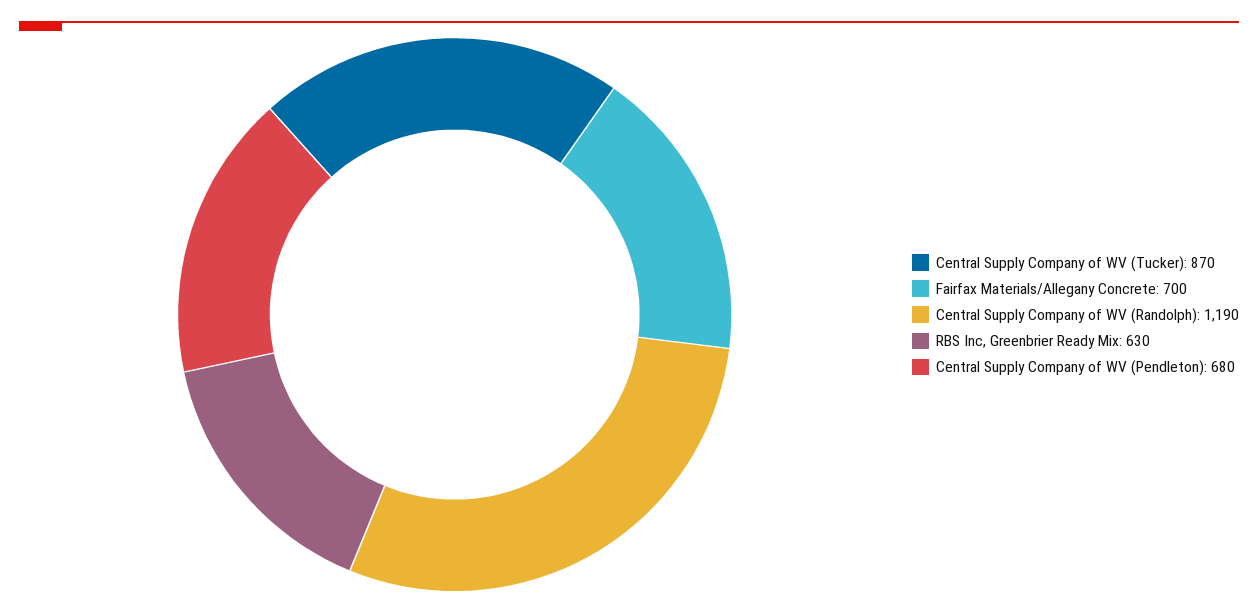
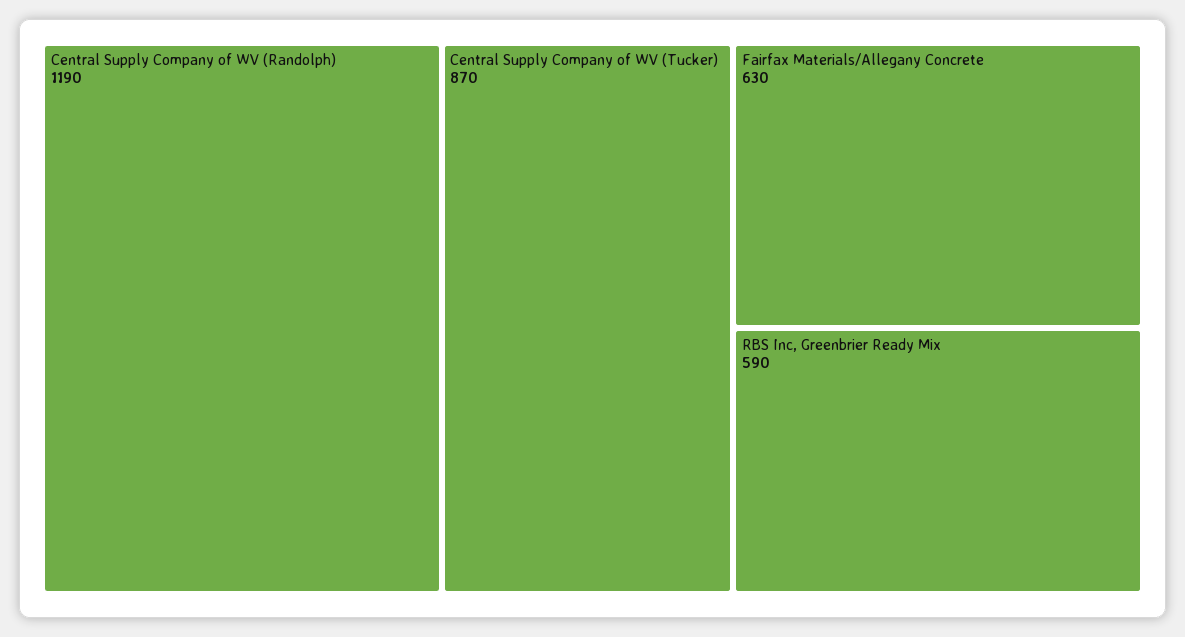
  {
    "Central Supply Company of WV (Tucker)": 870,
-   "Fairfax Materials/Allegany Concrete": 700,
+   "Fairfax Materials/Allegany Concrete": 630,
    "Central Supply Company of WV (Randolph)": 1190,
-   "RBS Inc, Greenbrier Ready Mix": 630,
+   "RBS Inc, Greenbrier Ready Mix": 590
-   "Central Supply Company of WV (Pendleton)": 680
  }

